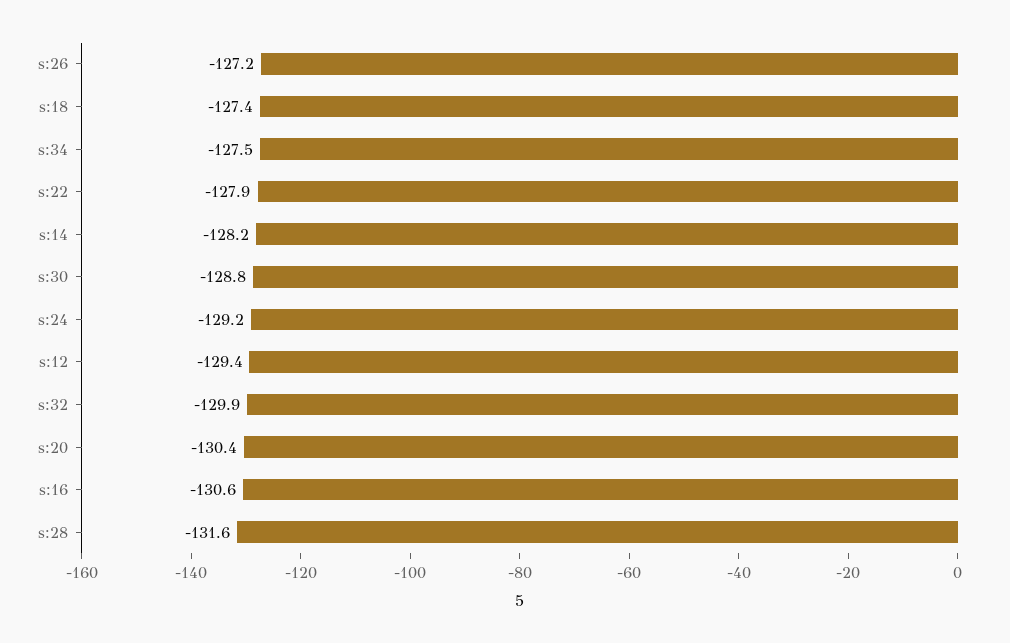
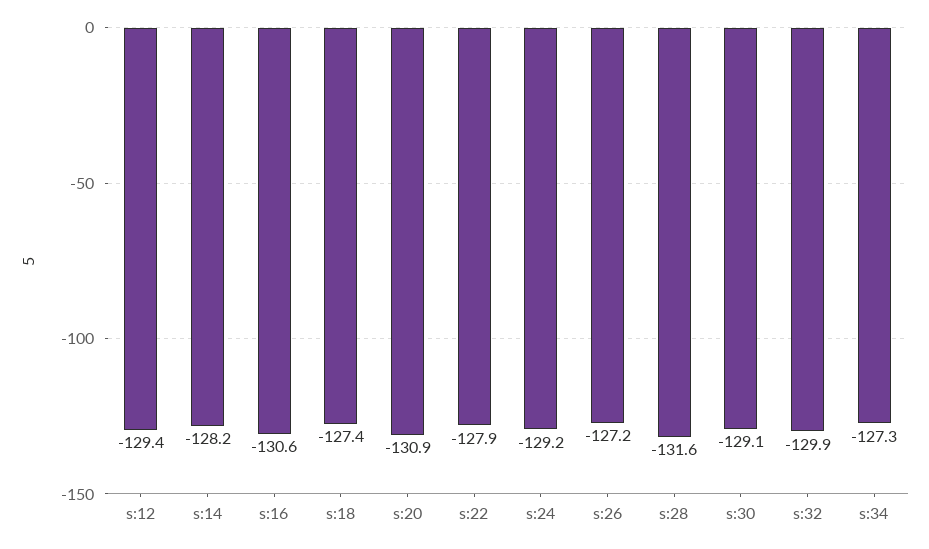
  {
    "s:26": -127.2,
    "s:18": -127.4,
-   "s:34": -127.5,
+   "s:34": -127.3,
    "s:22": -127.9,
    "s:14": -128.2,
-   "s:30": -128.8,
+   "s:30": -129.1,
    "s:24": -129.2,
    "s:12": -129.4,
    "s:32": -129.9,
-   "s:20": -130.4,
+   "s:20": -130.9,
    "s:16": -130.6,
    "s:28": -131.6
  }

